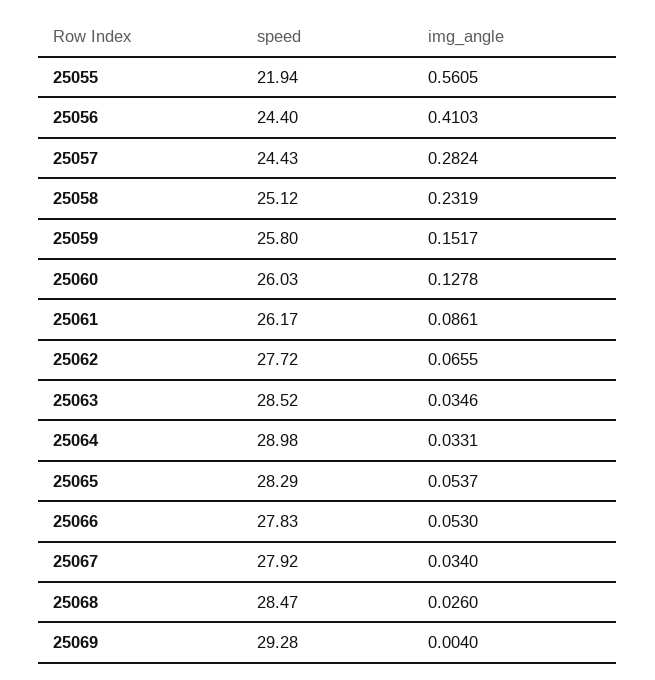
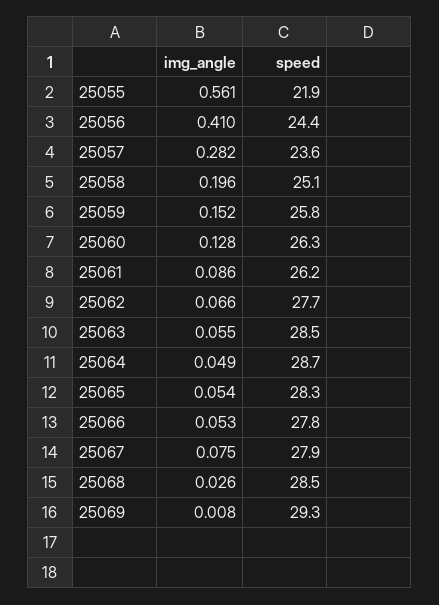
  {
    "speed": {
      "25055": 21.94,
      "25056": 24.4,
-     "25057": 24.43,
+     "25057": 23.6,
      "25058": 25.12,
      "25059": 25.8,
-     "25060": 26.03,
+     "25060": 26.3,
      "25061": 26.17,
      "25062": 27.72,
      "25063": 28.52,
-     "25064": 28.98,
+     "25064": 28.7,
      "25065": 28.29,
      "25066": 27.83,
      "25067": 27.92,
      "25068": 28.47,
      "25069": 29.28
    },
    "img_angle": {
      "25055": 0.5605,
      "25056": 0.4103,
      "25057": 0.2824,
-     "25058": 0.2319,
+     "25058": 0.196,
      "25059": 0.1517,
      "25060": 0.1278,
      "25061": 0.0861,
      "25062": 0.0655,
-     "25063": 0.0346,
+     "25063": 0.055,
-     "25064": 0.0331,
+     "25064": 0.049,
      "25065": 0.0537,
      "25066": 0.053,
-     "25067": 0.034,
+     "25067": 0.075,
      "25068": 0.026,
-     "25069": 0.004
+     "25069": 0.008
    }
  }

